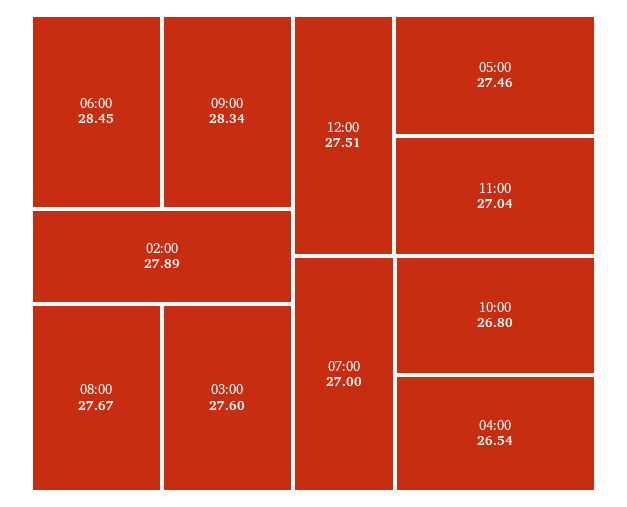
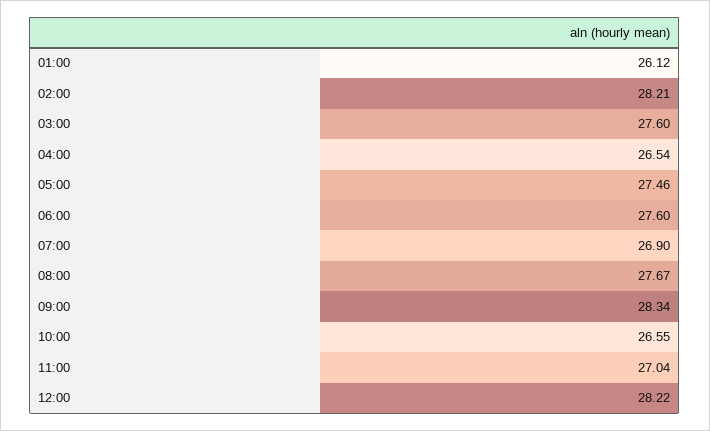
  {
-   "06:00": 28.45,
+   "06:00": 27.6,
    "09:00": 28.34,
-   "02:00": 27.89,
+   "02:00": 28.21,
    "08:00": 27.67,
    "03:00": 27.6,
-   "12:00": 27.51,
+   "12:00": 28.22,
    "05:00": 27.46,
    "11:00": 27.04,
-   "07:00": 27,
+   "07:00": 26.9,
-   "10:00": 26.8,
+   "10:00": 26.55,
-   "04:00": 26.54
+   "04:00": 26.54,
+   "01:00": 26.12
  }

